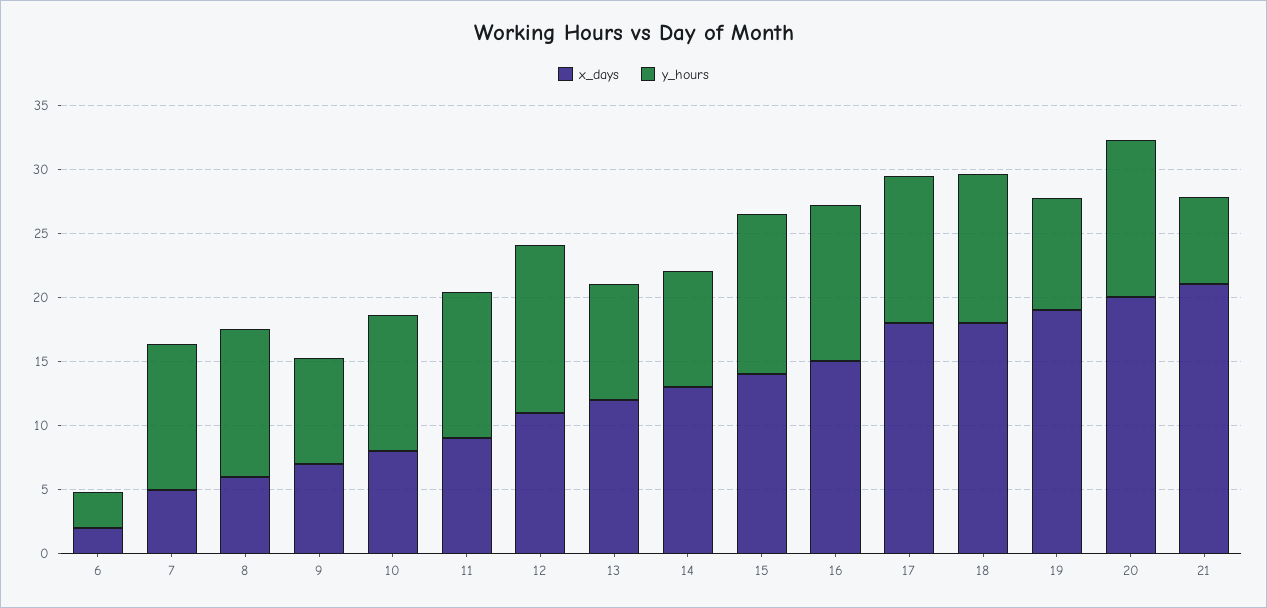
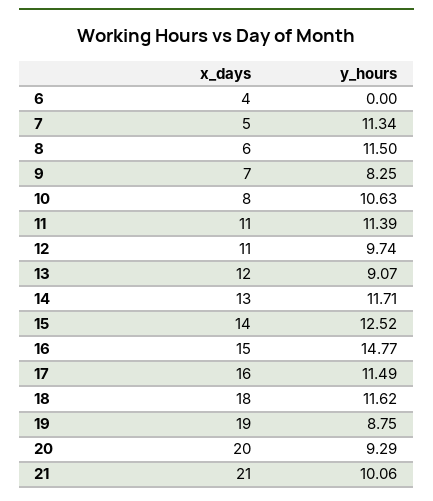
  {
    "x_days": {
-     "6": 2,
+     "6": 4,
      "7": 5,
      "8": 6,
      "9": 7,
      "10": 8,
-     "11": 9,
+     "11": 11,
      "12": 11,
      "13": 12,
      "14": 13,
      "15": 14,
      "16": 15,
-     "17": 18,
+     "17": 16,
      "18": 18,
      "19": 19,
      "20": 20,
      "21": 21
    },
    "y_hours": {
-     "6": 3,
+     "6": 0,
      "7": 11.34,
      "8": 11.5,
      "9": 8.25,
      "10": 10.63,
      "11": 11.39,
-     "12": 13,
+     "12": 9.74,
      "13": 9.07,
-     "14": 9,
+     "14": 11.71,
      "15": 12.52,
-     "16": 12,
+     "16": 14.77,
      "17": 11.49,
      "18": 11.62,
      "19": 8.75,
-     "20": 12,
+     "20": 9.29,
-     "21": 7
+     "21": 10.06
    }
  }

